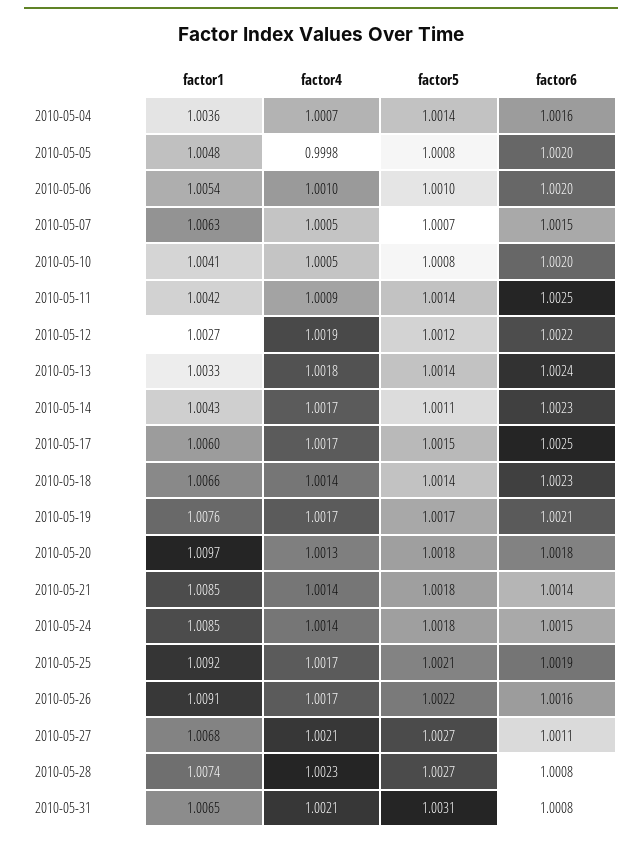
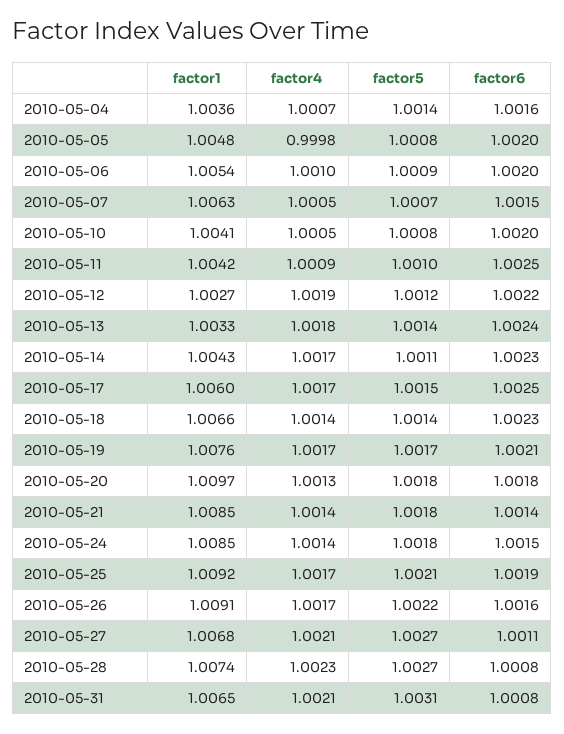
  {
    "factor1": {
      "2010-05-04": 1.0036,
      "2010-05-05": 1.0048,
      "2010-05-06": 1.0054,
      "2010-05-07": 1.0063,
      "2010-05-10": 1.0041,
      "2010-05-11": 1.0042,
      "2010-05-12": 1.0027,
      "2010-05-13": 1.0033,
      "2010-05-14": 1.0043,
      "2010-05-17": 1.006,
      "2010-05-18": 1.0066,
      "2010-05-19": 1.0076,
      "2010-05-20": 1.0097,
      "2010-05-21": 1.0085,
      "2010-05-24": 1.0085,
      "2010-05-25": 1.0092,
      "2010-05-26": 1.0091,
      "2010-05-27": 1.0068,
      "2010-05-28": 1.0074,
      "2010-05-31": 1.0065
    },
    "factor4": {
      "2010-05-04": 1.0007,
      "2010-05-05": 0.9998,
      "2010-05-06": 1.001,
      "2010-05-07": 1.0005,
      "2010-05-10": 1.0005,
      "2010-05-11": 1.0009,
      "2010-05-12": 1.0019,
      "2010-05-13": 1.0018,
      "2010-05-14": 1.0017,
      "2010-05-17": 1.0017,
      "2010-05-18": 1.0014,
      "2010-05-19": 1.0017,
      "2010-05-20": 1.0013,
      "2010-05-21": 1.0014,
      "2010-05-24": 1.0014,
      "2010-05-25": 1.0017,
      "2010-05-26": 1.0017,
      "2010-05-27": 1.0021,
      "2010-05-28": 1.0023,
      "2010-05-31": 1.0021
    },
    "factor5": {
      "2010-05-04": 1.0014,
      "2010-05-05": 1.0008,
-     "2010-05-06": 1.001,
+     "2010-05-06": 1.0009,
      "2010-05-07": 1.0007,
      "2010-05-10": 1.0008,
-     "2010-05-11": 1.0014,
+     "2010-05-11": 1.001,
      "2010-05-12": 1.0012,
      "2010-05-13": 1.0014,
      "2010-05-14": 1.0011,
      "2010-05-17": 1.0015,
      "2010-05-18": 1.0014,
      "2010-05-19": 1.0017,
      "2010-05-20": 1.0018,
      "2010-05-21": 1.0018,
      "2010-05-24": 1.0018,
      "2010-05-25": 1.0021,
      "2010-05-26": 1.0022,
      "2010-05-27": 1.0027,
      "2010-05-28": 1.0027,
      "2010-05-31": 1.0031
    },
    "factor6": {
      "2010-05-04": 1.0016,
      "2010-05-05": 1.002,
      "2010-05-06": 1.002,
      "2010-05-07": 1.0015,
      "2010-05-10": 1.002,
      "2010-05-11": 1.0025,
      "2010-05-12": 1.0022,
      "2010-05-13": 1.0024,
      "2010-05-14": 1.0023,
      "2010-05-17": 1.0025,
      "2010-05-18": 1.0023,
      "2010-05-19": 1.0021,
      "2010-05-20": 1.0018,
      "2010-05-21": 1.0014,
      "2010-05-24": 1.0015,
      "2010-05-25": 1.0019,
      "2010-05-26": 1.0016,
      "2010-05-27": 1.0011,
      "2010-05-28": 1.0008,
      "2010-05-31": 1.0008
    }
  }

